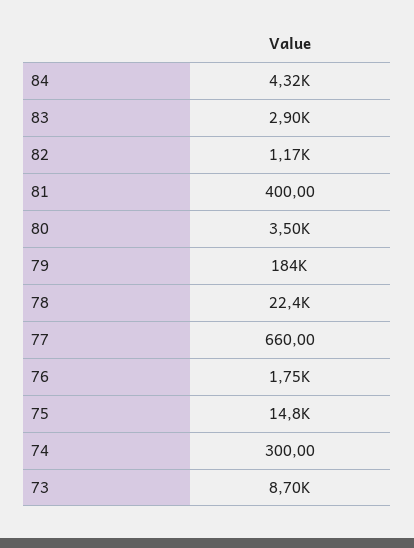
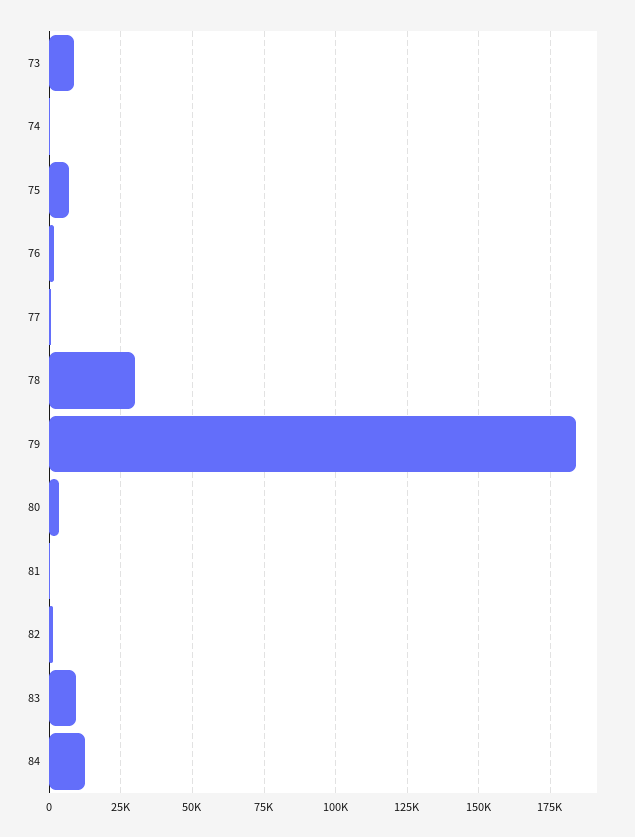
  {
-   "84": 4320,
+   "84": 12500,
-   "83": 2900,
+   "83": 10000,
    "82": 1170,
    "81": 400,
    "80": 3500,
    "79": 184000,
-   "78": 22400,
+   "78": 30000,
    "77": 660,
    "76": 1750,
-   "75": 14800,
+   "75": 7500,
    "74": 300,
    "73": 8700
  }

